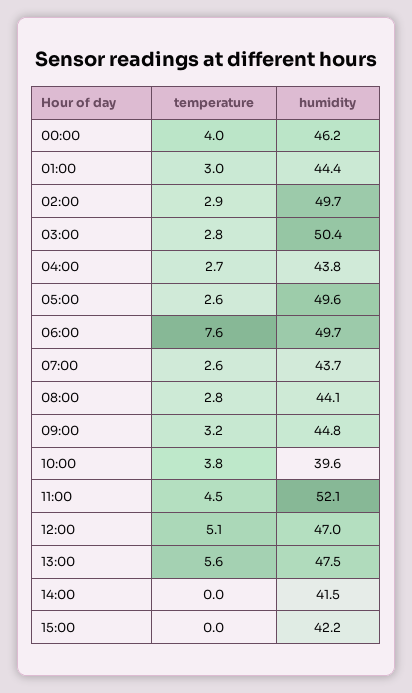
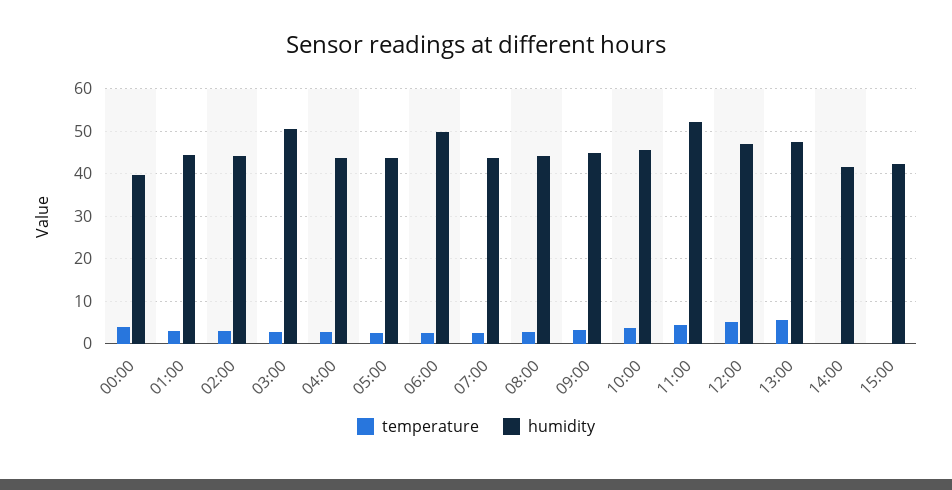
  {
    "temperature": {
      "00:00": 4,
      "01:00": 3,
      "02:00": 2.9,
      "03:00": 2.8,
      "04:00": 2.7,
      "05:00": 2.6,
-     "06:00": 7.6,
+     "06:00": 2,
      "07:00": 2.6,
      "08:00": 2.8,
      "09:00": 3.2,
      "10:00": 3.8,
      "11:00": 4.5,
      "12:00": 5.1,
      "13:00": 5.6,
      "14:00": 0,
      "15:00": 0
    },
    "humidity": {
-     "00:00": 46.2,
+     "00:00": 40,
      "01:00": 44.4,
-     "02:00": 49.7,
+     "02:00": 44,
      "03:00": 50.4,
      "04:00": 43.8,
-     "05:00": 49.6,
+     "05:00": 44,
      "06:00": 49.7,
      "07:00": 43.7,
      "08:00": 44.1,
      "09:00": 44.8,
-     "10:00": 39.6,
+     "10:00": 46,
      "11:00": 52.1,
      "12:00": 47,
      "13:00": 47.5,
      "14:00": 41.5,
      "15:00": 42.2
    }
  }

